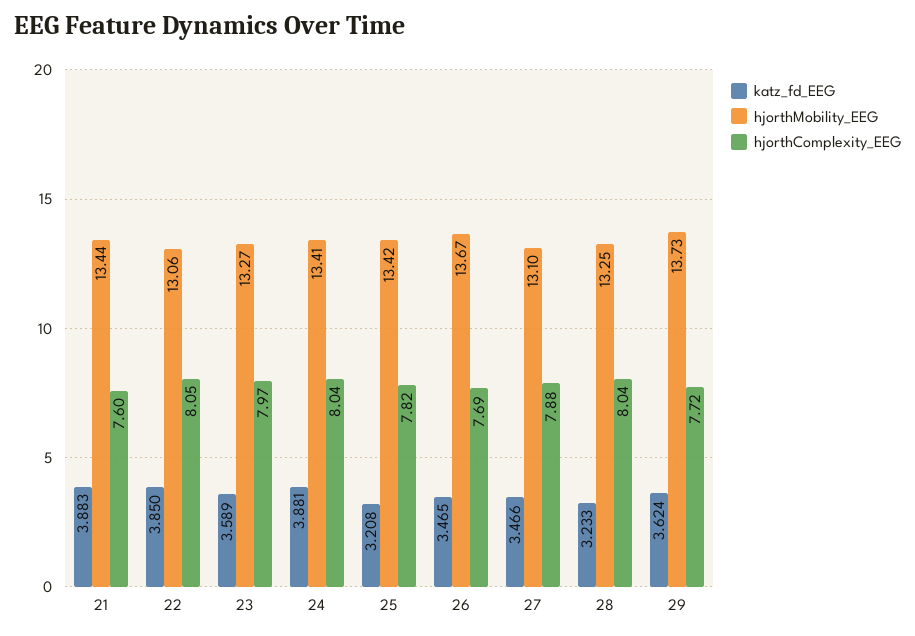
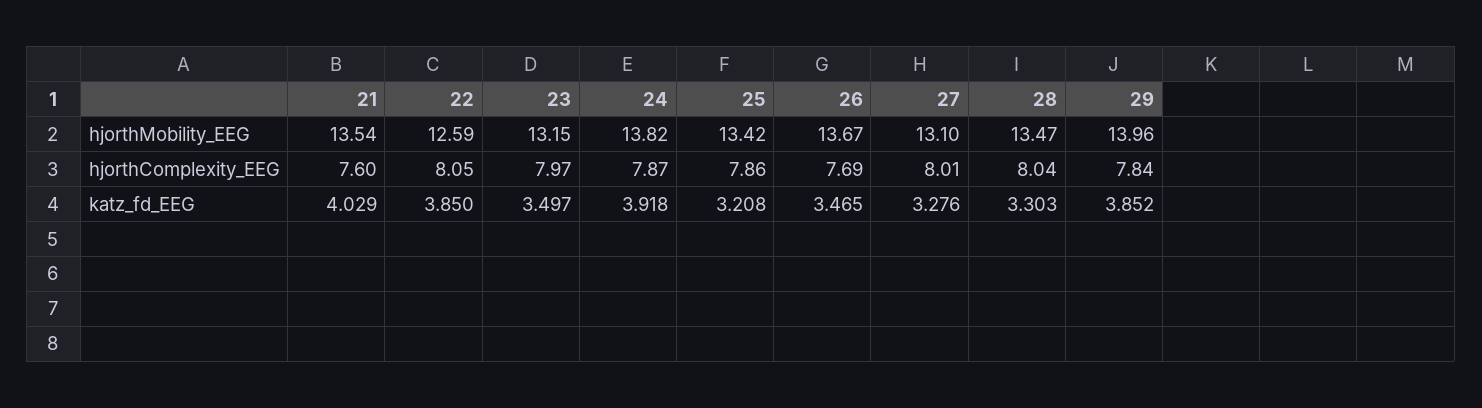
  {
    "katz_fd_EEG": {
-     "21": 3.883,
+     "21": 4.029,
      "22": 3.85,
-     "23": 3.589,
+     "23": 3.497,
-     "24": 3.881,
+     "24": 3.918,
      "25": 3.208,
      "26": 3.465,
-     "27": 3.466,
+     "27": 3.276,
-     "28": 3.233,
+     "28": 3.303,
-     "29": 3.624
+     "29": 3.852
    },
    "hjorthMobility_EEG": {
-     "21": 13.44,
+     "21": 13.54,
-     "22": 13.06,
+     "22": 12.59,
-     "23": 13.27,
+     "23": 13.15,
-     "24": 13.41,
+     "24": 13.82,
      "25": 13.42,
      "26": 13.67,
      "27": 13.1,
-     "28": 13.25,
+     "28": 13.47,
-     "29": 13.73
+     "29": 13.96
    },
    "hjorthComplexity_EEG": {
      "21": 7.6,
      "22": 8.05,
      "23": 7.97,
-     "24": 8.04,
+     "24": 7.87,
-     "25": 7.82,
+     "25": 7.86,
      "26": 7.69,
-     "27": 7.88,
+     "27": 8.01,
      "28": 8.04,
-     "29": 7.72
+     "29": 7.84
    }
  }

